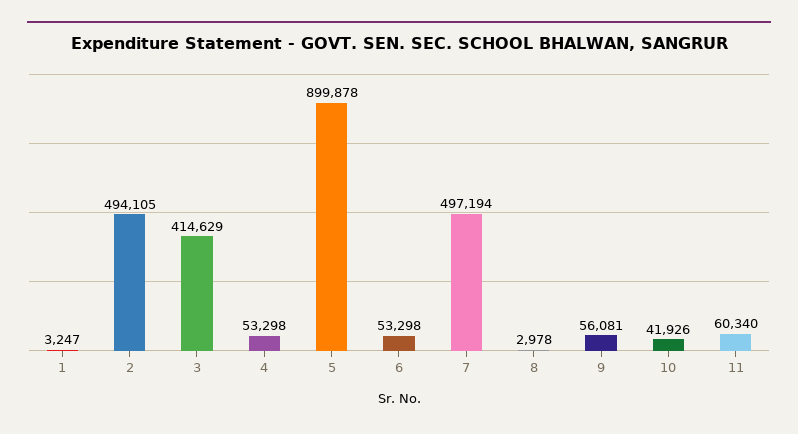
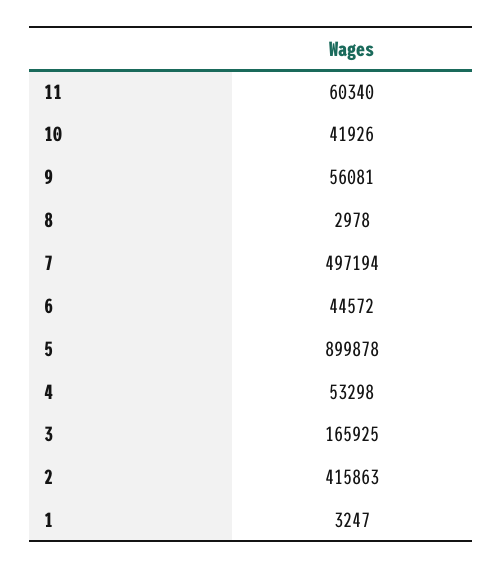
  {
    "1": 3247,
-   "2": 494105,
+   "2": 415863,
-   "3": 414629,
+   "3": 165925,
    "4": 53298,
    "5": 899878,
-   "6": 53298,
+   "6": 44572,
    "7": 497194,
    "8": 2978,
    "9": 56081,
    "10": 41926,
    "11": 60340
  }

